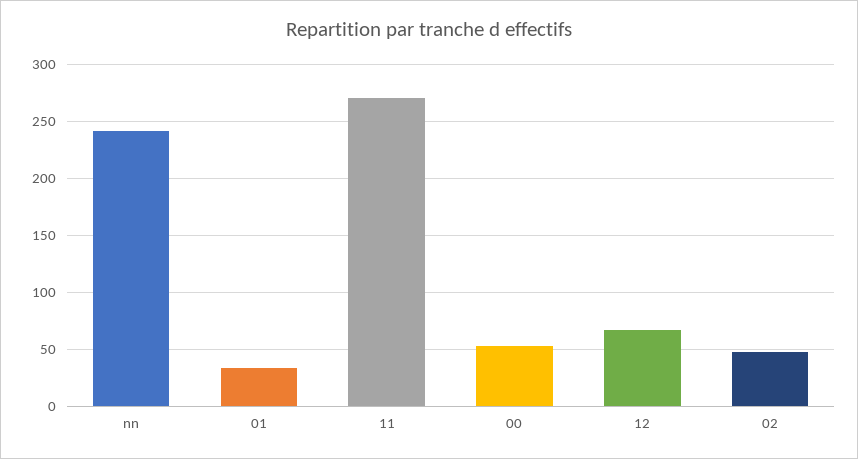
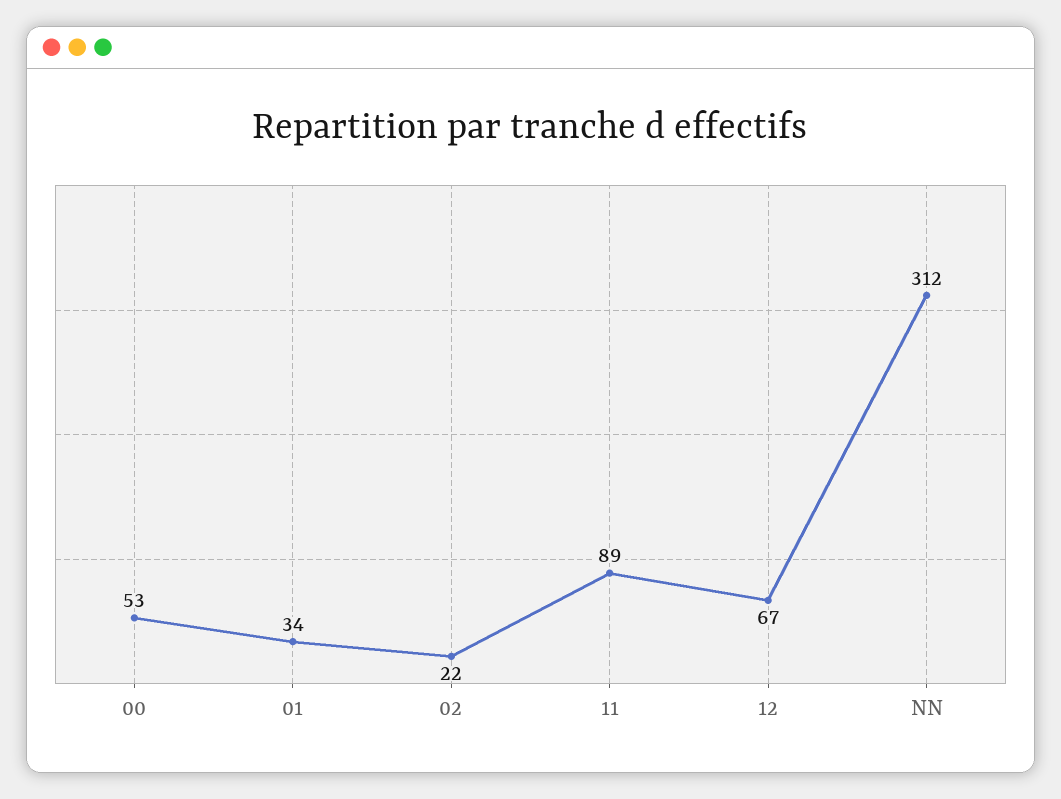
  {
-   "nn": 240,
+   "nn": 312,
    "01": 34,
-   "11": 270,
+   "11": 89,
    "00": 53,
    "12": 67,
-   "02": 50
+   "02": 22
  }

